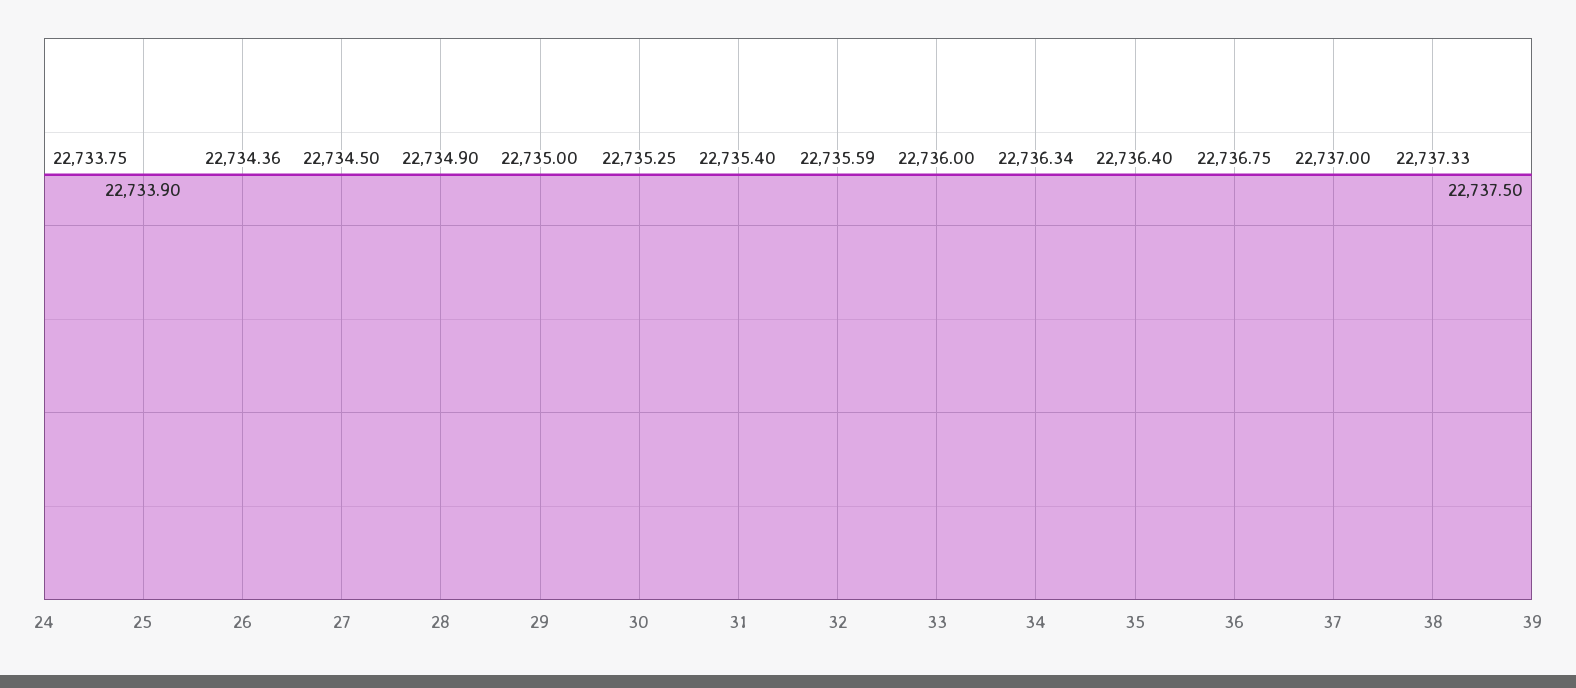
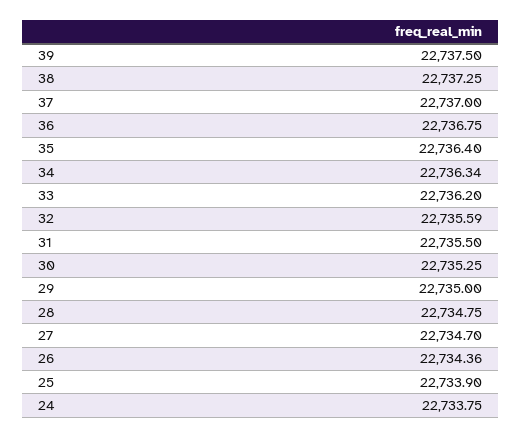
  {
    "24": 22733.75,
    "25": 22733.9,
    "26": 22734.36,
-   "27": 22734.5,
+   "27": 22734.7,
-   "28": 22734.9,
+   "28": 22734.75,
    "29": 22735,
    "30": 22735.25,
-   "31": 22735.4,
+   "31": 22735.5,
    "32": 22735.59,
-   "33": 22736,
+   "33": 22736.2,
    "34": 22736.34,
    "35": 22736.4,
    "36": 22736.75,
    "37": 22737,
-   "38": 22737.33,
+   "38": 22737.25,
    "39": 22737.5
  }

